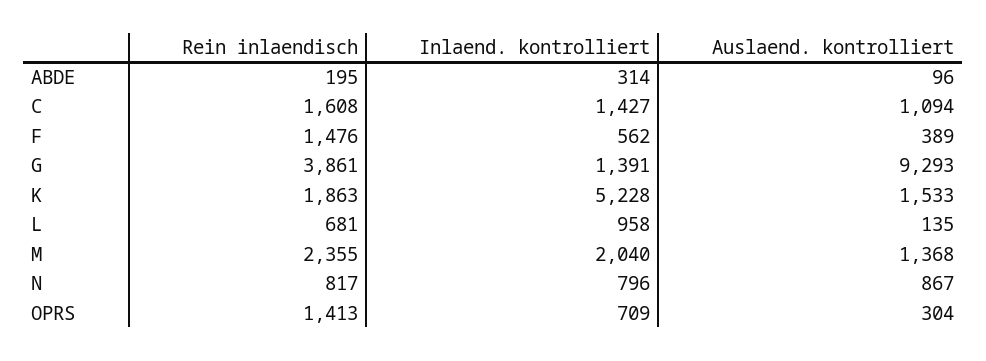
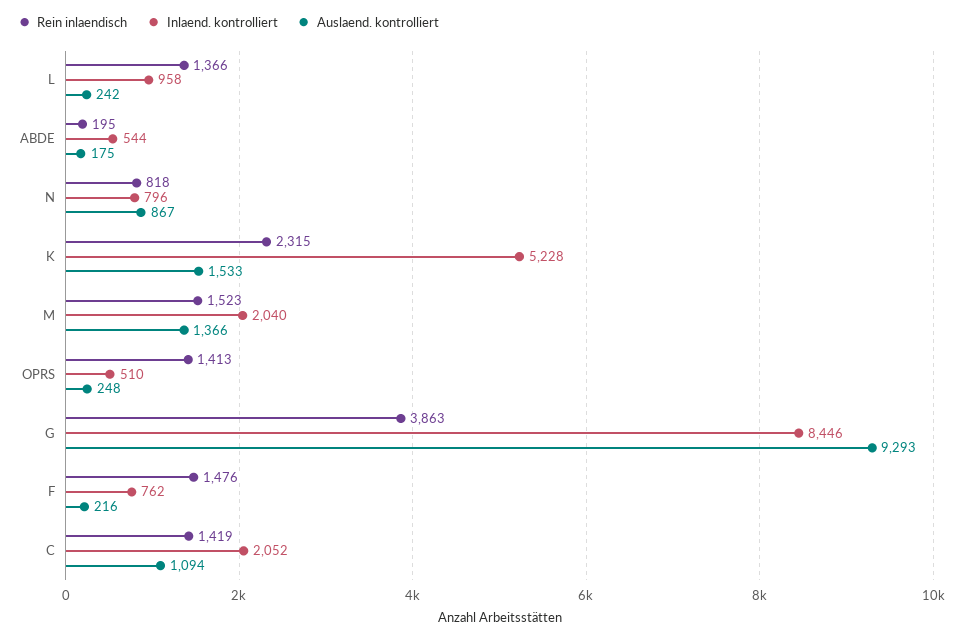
  {
    "Rein inlaendisch": {
      "ABDE": 195,
-     "C": 1608,
+     "C": 1419,
      "F": 1476,
-     "G": 3861,
+     "G": 3863,
-     "K": 1863,
+     "K": 2315,
-     "L": 681,
+     "L": 1366,
-     "M": 2355,
+     "M": 1523,
-     "N": 817,
+     "N": 818,
      "OPRS": 1413
    },
    "Inlaend. kontrolliert": {
-     "ABDE": 314,
+     "ABDE": 544,
-     "C": 1427,
+     "C": 2052,
-     "F": 562,
+     "F": 762,
-     "G": 1391,
+     "G": 8446,
      "K": 5228,
      "L": 958,
      "M": 2040,
      "N": 796,
-     "OPRS": 709
+     "OPRS": 510
    },
    "Auslaend. kontrolliert": {
-     "ABDE": 96,
+     "ABDE": 175,
      "C": 1094,
-     "F": 389,
+     "F": 216,
      "G": 9293,
      "K": 1533,
-     "L": 135,
+     "L": 242,
-     "M": 1368,
+     "M": 1366,
      "N": 867,
-     "OPRS": 304
+     "OPRS": 248
    }
  }

